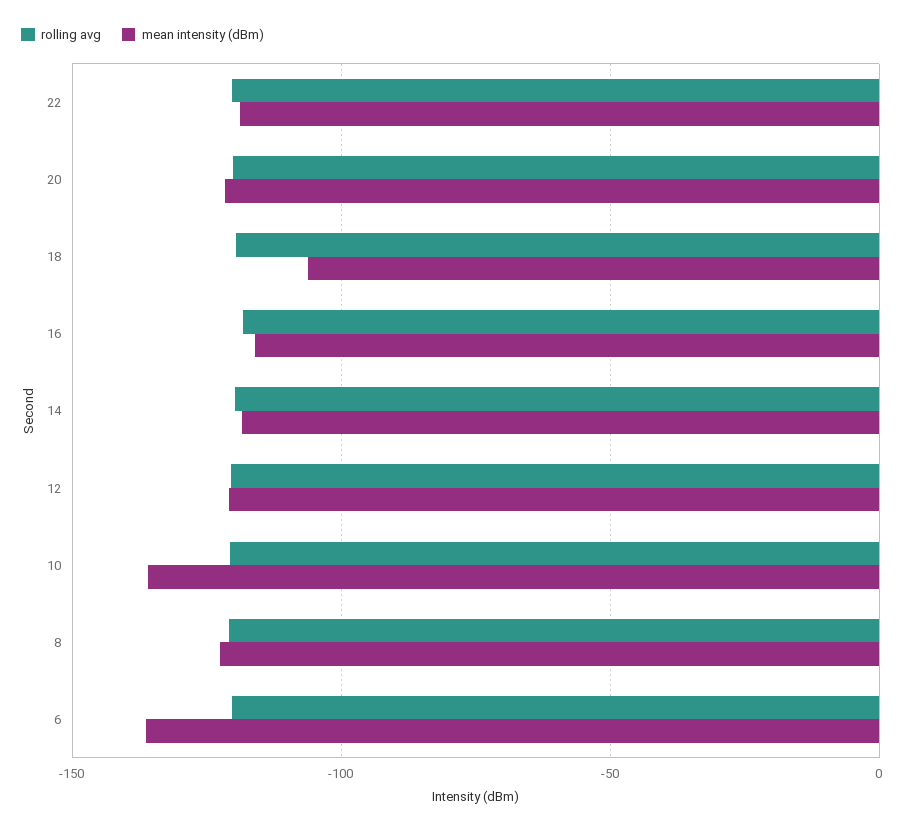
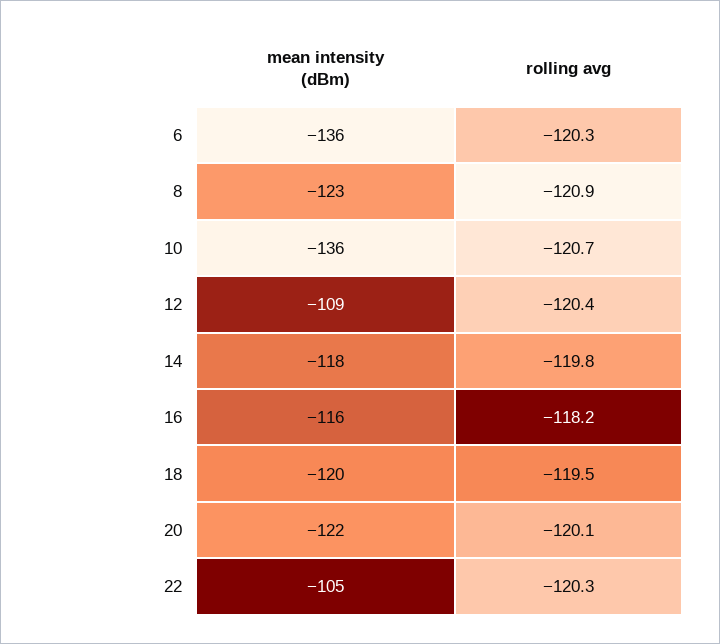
  {
    "rolling avg": {
      "22": -120.3,
      "20": -120.1,
      "18": -119.5,
      "16": -118.2,
      "14": -119.8,
      "12": -120.4,
      "10": -120.7,
      "8": -120.9,
      "6": -120.3
    },
    "mean intensity (dBm)": {
-     "22": -120,
+     "22": -105,
      "20": -122,
-     "18": -105,
+     "18": -120,
      "16": -116,
      "14": -118,
-     "12": -120,
+     "12": -109,
      "10": -136,
      "8": -123,
      "6": -136
    }
  }

